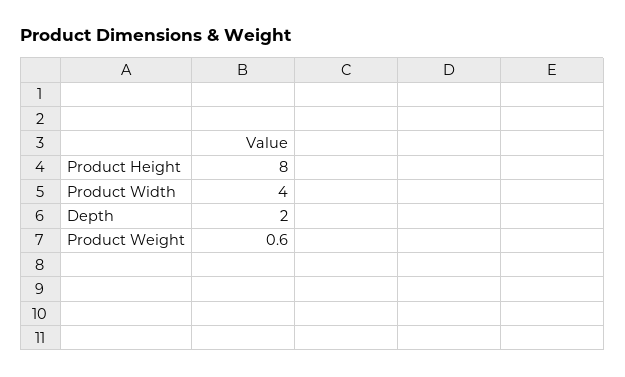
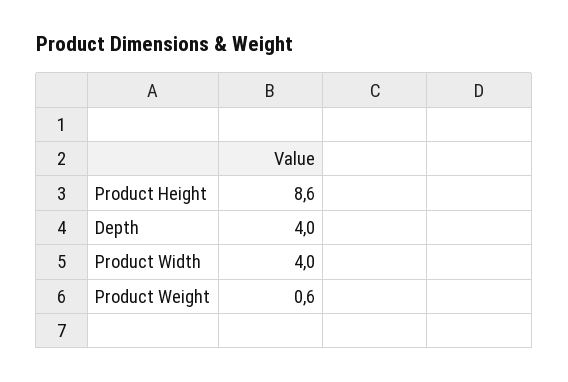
  {
-   "Product Height": 8,
+   "Product Height": 8.6,
    "Product Width": 4,
-   "Depth": 2,
+   "Depth": 4,
    "Product Weight": 0.6
  }

